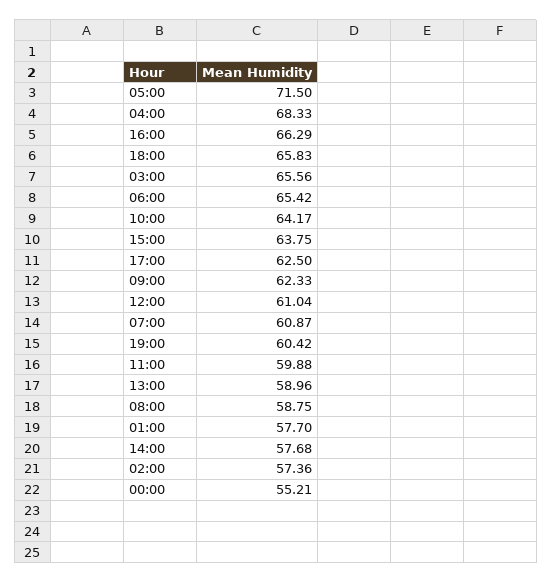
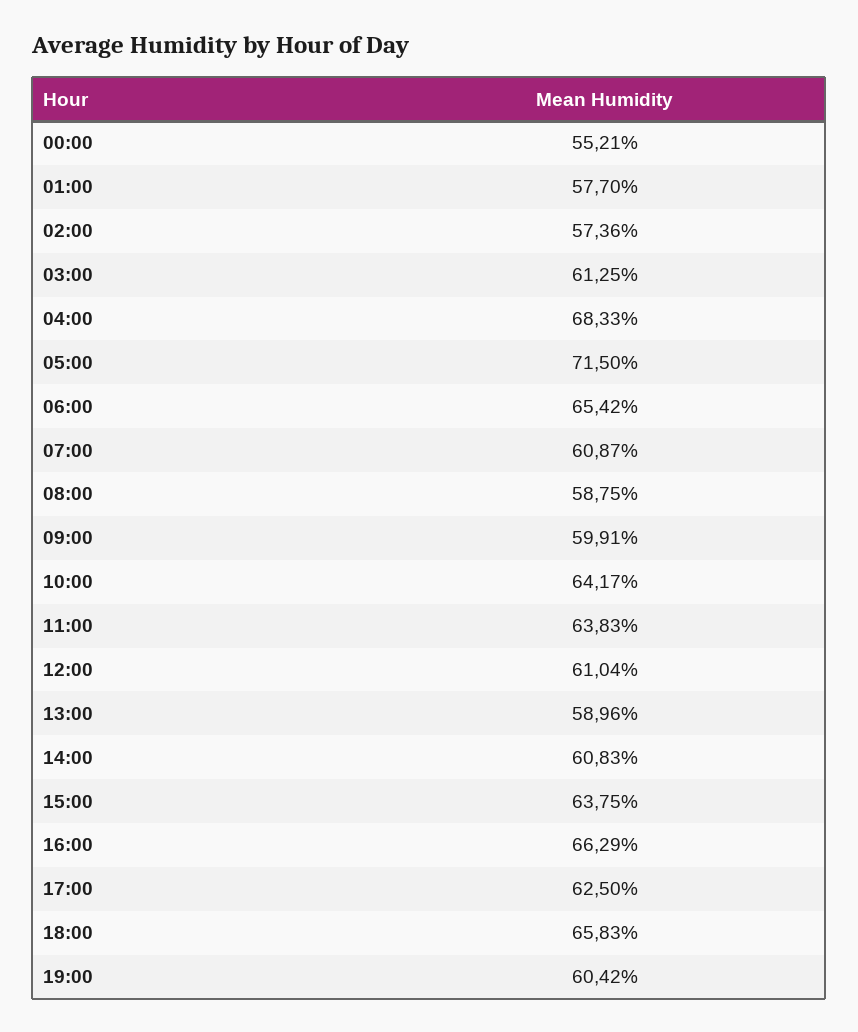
  {
    "05:00": 71.5,
    "04:00": 68.33,
    "16:00": 66.29,
    "18:00": 65.83,
-   "03:00": 65.56,
+   "03:00": 61.25,
    "06:00": 65.42,
    "10:00": 64.17,
    "15:00": 63.75,
    "17:00": 62.5,
-   "09:00": 62.33,
+   "09:00": 59.91,
    "12:00": 61.04,
    "07:00": 60.87,
    "19:00": 60.42,
-   "11:00": 59.88,
+   "11:00": 63.83,
    "13:00": 58.96,
    "08:00": 58.75,
    "01:00": 57.7,
-   "14:00": 57.68,
+   "14:00": 60.83,
    "02:00": 57.36,
    "00:00": 55.21
  }

